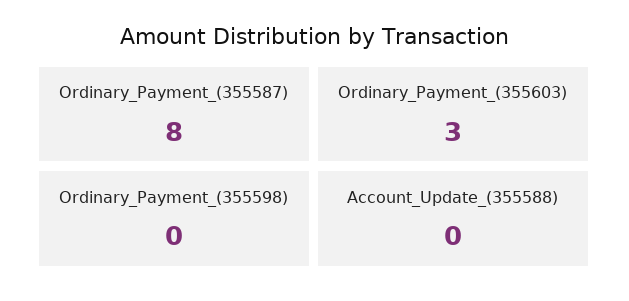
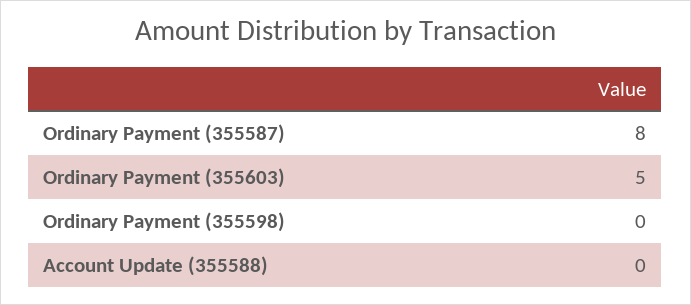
  {
    "Ordinary_Payment_(355587)": 8,
-   "Ordinary_Payment_(355603)": 3,
+   "Ordinary_Payment_(355603)": 5,
    "Ordinary_Payment_(355598)": 0,
    "Account_Update_(355588)": 0
  }

